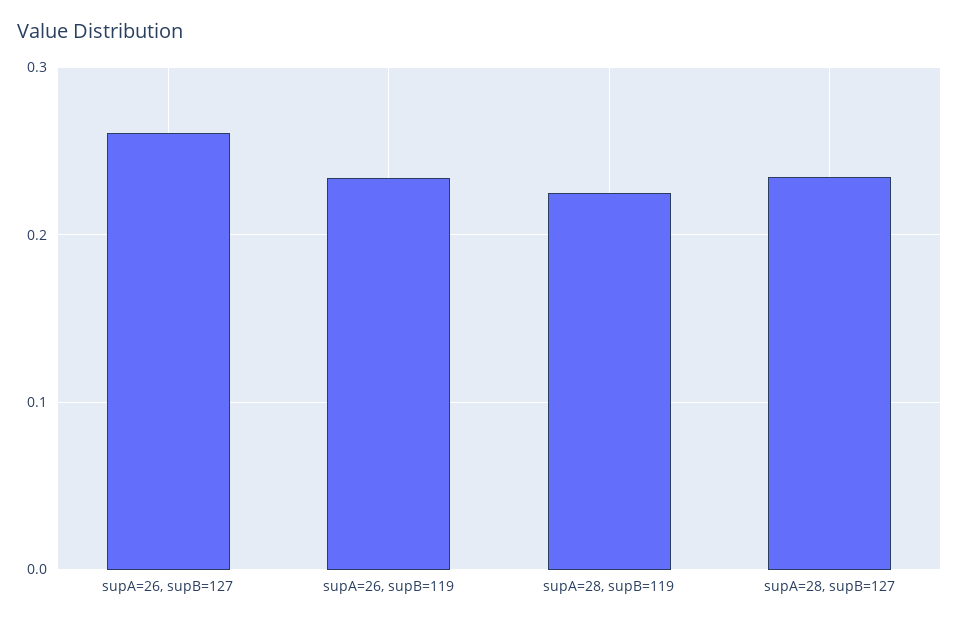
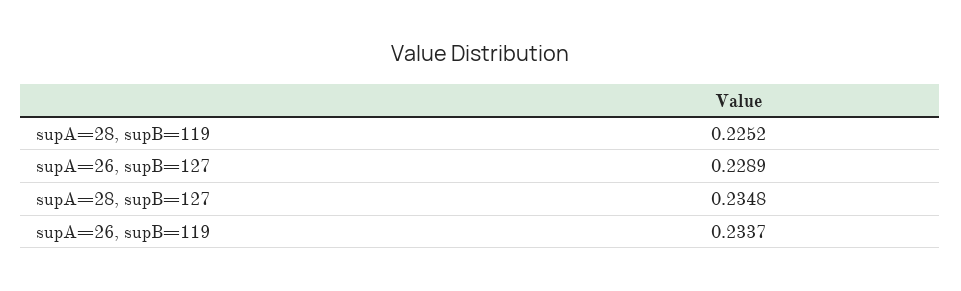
  {
-   "supA=26, supB=127": 0.26,
+   "supA=26, supB=127": 0.2289,
    "supA=26, supB=119": 0.2337,
    "supA=28, supB=119": 0.2252,
    "supA=28, supB=127": 0.2348
  }

